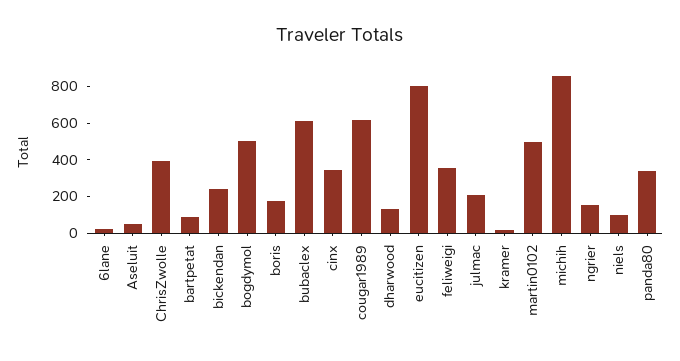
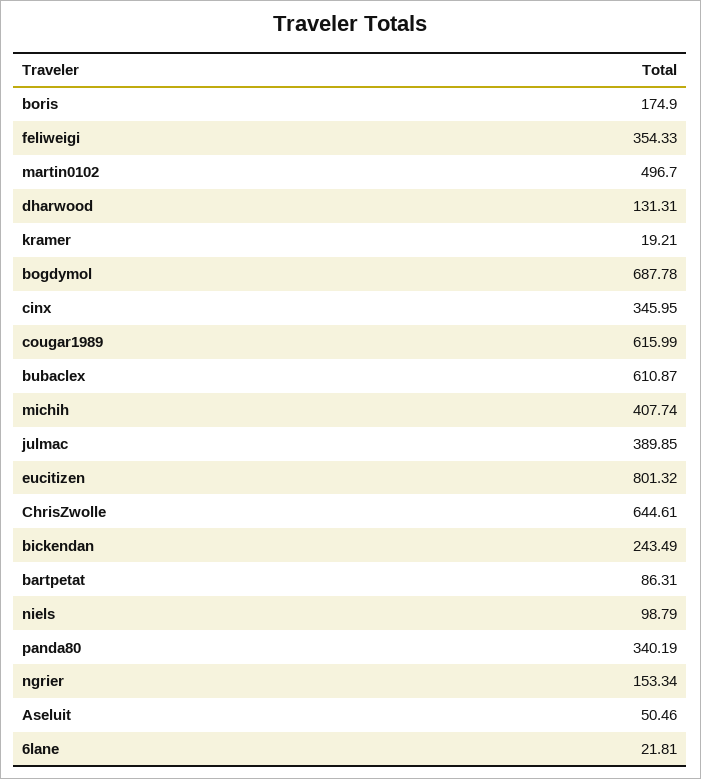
  {
    "6lane": 21.81,
    "Aseluit": 50.46,
-   "ChrisZwolle": 400,
+   "ChrisZwolle": 644.61,
    "bartpetat": 86.31,
    "bickendan": 243.49,
-   "bogdymol": 500,
+   "bogdymol": 687.78,
    "boris": 174.9,
    "bubaclex": 610.87,
    "cinx": 345.95,
    "cougar1989": 615.99,
    "dharwood": 131.31,
    "eucitizen": 801.32,
    "feliweigi": 354.33,
-   "julmac": 200,
+   "julmac": 389.85,
    "kramer": 19.21,
    "martin0102": 496.7,
-   "michih": 850,
+   "michih": 407.74,
    "ngrier": 153.34,
    "niels": 98.79,
    "panda80": 340.19
  }

